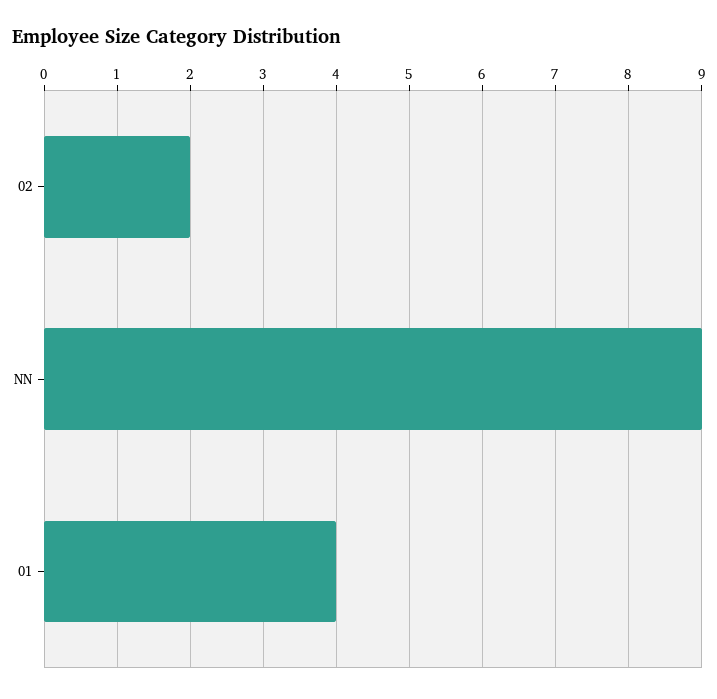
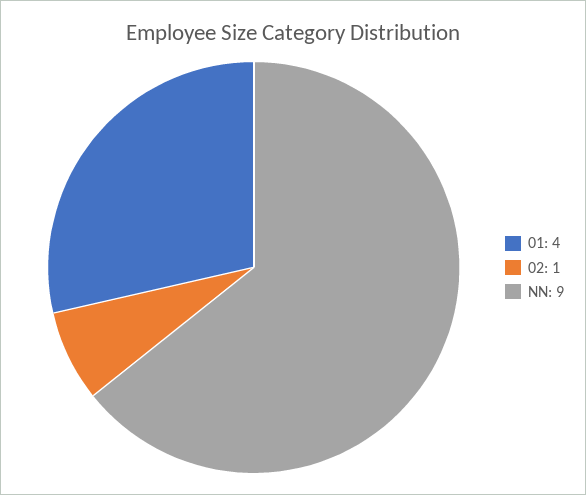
  {
-   "02": 2,
+   "02": 1,
    "NN": 9,
    "01": 4
  }

